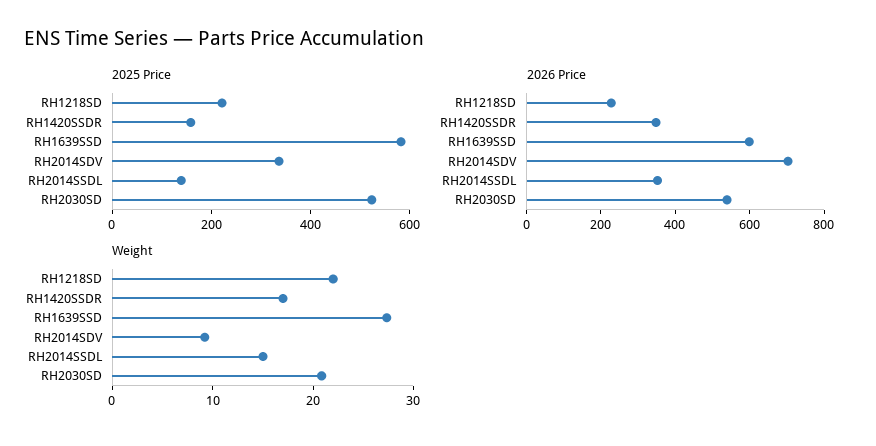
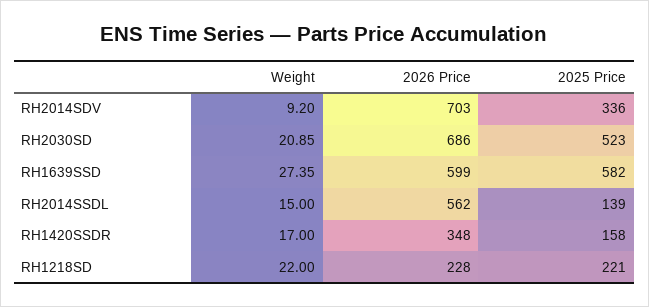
  {
    "2025 Price": {
      "RH1218SD": 221,
      "RH1420SSDR": 158,
      "RH1639SSD": 582,
      "RH2014SDV": 336,
      "RH2014SSDL": 139,
      "RH2030SD": 523
    },
    "2026 Price": {
      "RH1218SD": 228,
      "RH1420SSDR": 348,
      "RH1639SSD": 599,
      "RH2014SDV": 703,
-     "RH2014SSDL": 350,
+     "RH2014SSDL": 562,
-     "RH2030SD": 550
+     "RH2030SD": 686
    },
    "Weight": {
      "RH1218SD": 22,
      "RH1420SSDR": 17,
      "RH1639SSD": 27.35,
      "RH2014SDV": 9.2,
      "RH2014SSDL": 15,
      "RH2030SD": 20.85
    }
  }

